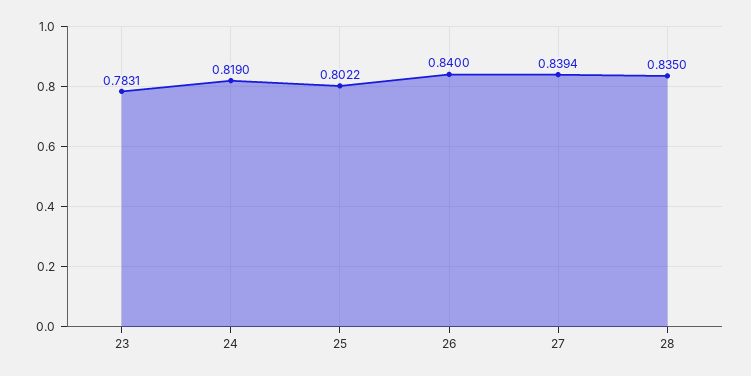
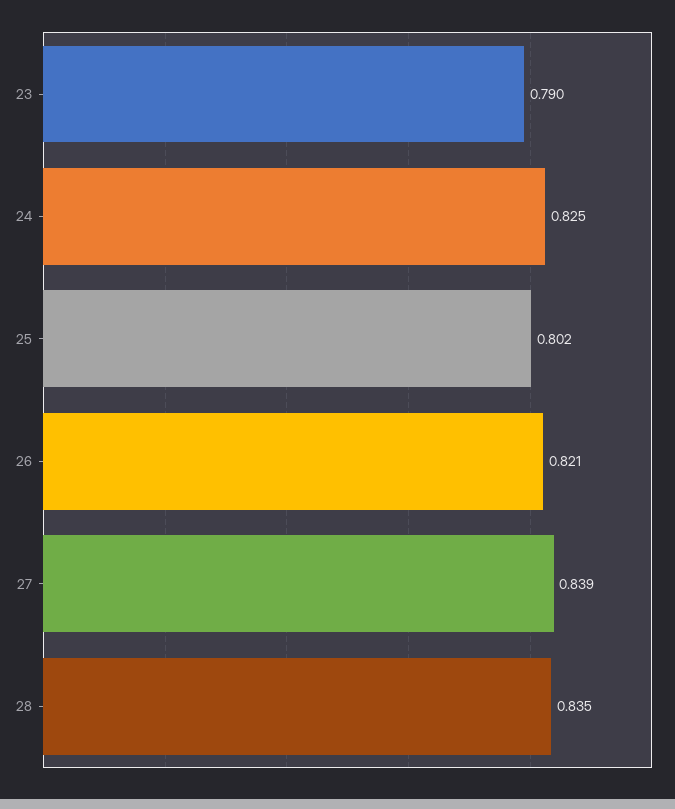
  {
-   "23": 0.7831,
+   "23": 0.79,
-   "24": 0.819,
+   "24": 0.825,
    "25": 0.8022,
-   "26": 0.84,
+   "26": 0.821,
    "27": 0.8394,
    "28": 0.835
  }

